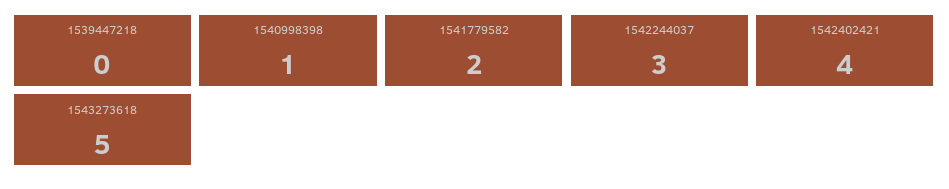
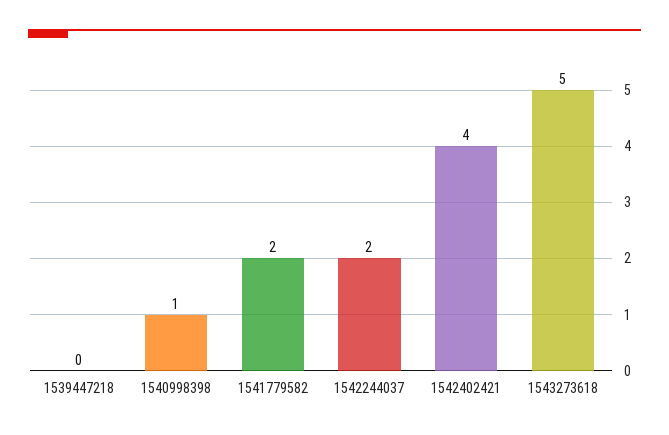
  {
    "1539447218": 0,
    "1540998398": 1,
    "1541779582": 2,
-   "1542244037": 3,
+   "1542244037": 2,
    "1542402421": 4,
    "1543273618": 5
  }

